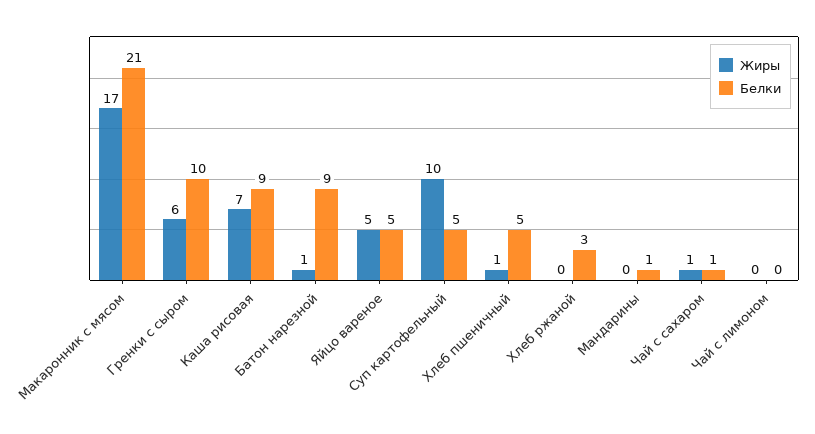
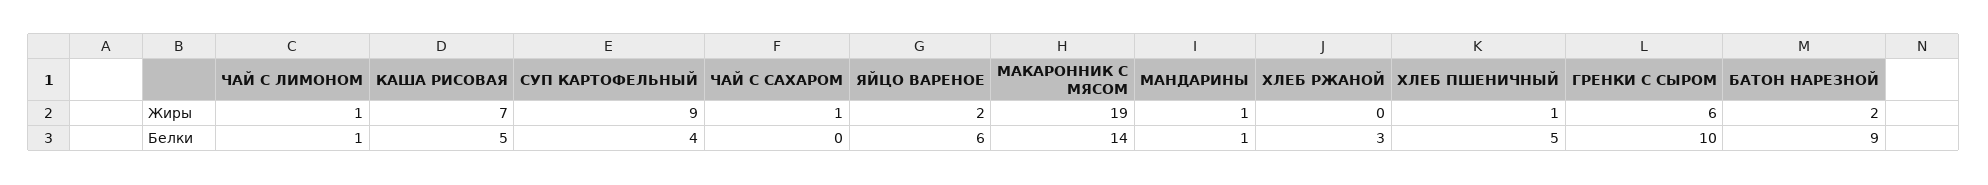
  {
    "Жиры": {
-     "Макаронник с мясом": 17,
+     "Макаронник с мясом": 19,
      "Гренки с сыром": 6,
      "Каша рисовая": 7,
-     "Батон нарезной": 1,
+     "Батон нарезной": 2,
-     "Яйцо вареное": 5,
+     "Яйцо вареное": 2,
-     "Суп картофельный": 10,
+     "Суп картофельный": 9,
      "Хлеб пшеничный": 1,
      "Хлеб ржаной": 0,
-     "Мандарины": 0,
+     "Мандарины": 1,
      "Чай с сахаром": 1,
-     "Чай с лимоном": 0
+     "Чай с лимоном": 1
    },
    "Белки": {
-     "Макаронник с мясом": 21,
+     "Макаронник с мясом": 14,
      "Гренки с сыром": 10,
-     "Каша рисовая": 9,
+     "Каша рисовая": 5,
      "Батон нарезной": 9,
-     "Яйцо вареное": 5,
+     "Яйцо вареное": 6,
-     "Суп картофельный": 5,
+     "Суп картофельный": 4,
      "Хлеб пшеничный": 5,
      "Хлеб ржаной": 3,
      "Мандарины": 1,
-     "Чай с сахаром": 1,
+     "Чай с сахаром": 0,
-     "Чай с лимоном": 0
+     "Чай с лимоном": 1
    }
  }

